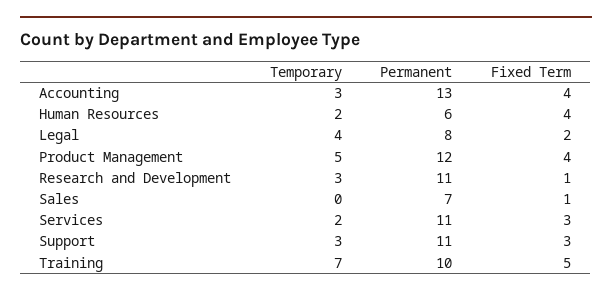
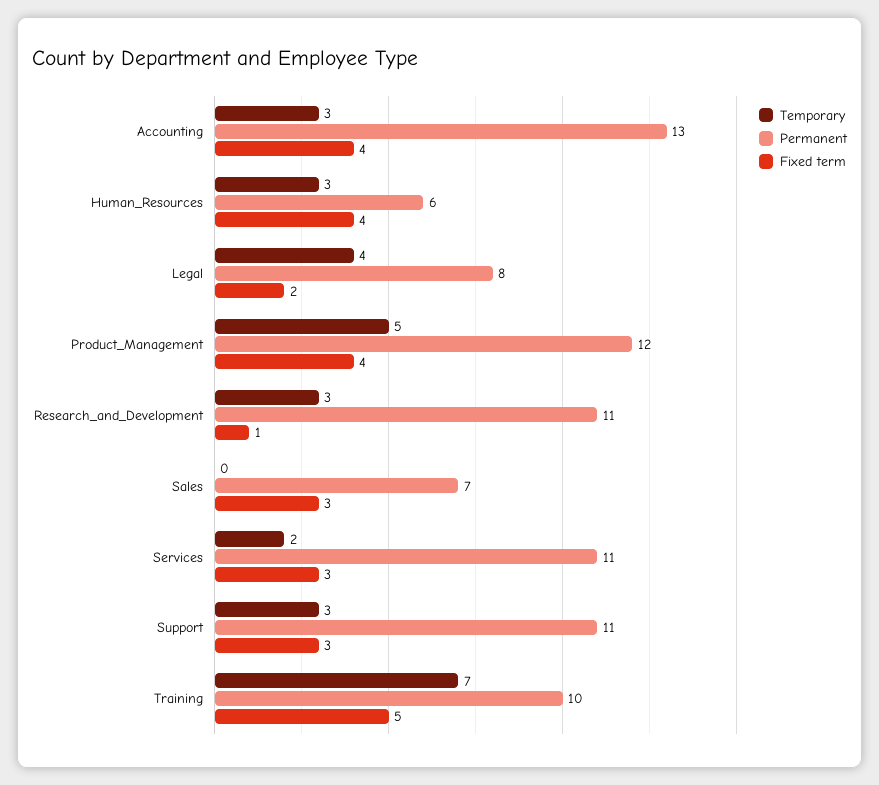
  {
    "Temporary": {
      "Accounting": 3,
-     "Human Resources": 2,
+     "Human Resources": 3,
      "Legal": 4,
      "Product Management": 5,
      "Research and Development": 3,
      "Sales": 0,
      "Services": 2,
      "Support": 3,
      "Training": 7
    },
    "Permanent": {
      "Accounting": 13,
      "Human Resources": 6,
      "Legal": 8,
      "Product Management": 12,
      "Research and Development": 11,
      "Sales": 7,
      "Services": 11,
      "Support": 11,
      "Training": 10
    },
    "Fixed Term": {
      "Accounting": 4,
      "Human Resources": 4,
      "Legal": 2,
      "Product Management": 4,
      "Research and Development": 1,
-     "Sales": 1,
+     "Sales": 3,
      "Services": 3,
      "Support": 3,
      "Training": 5
    }
  }

